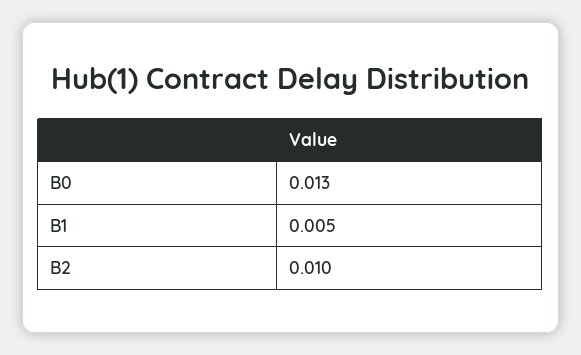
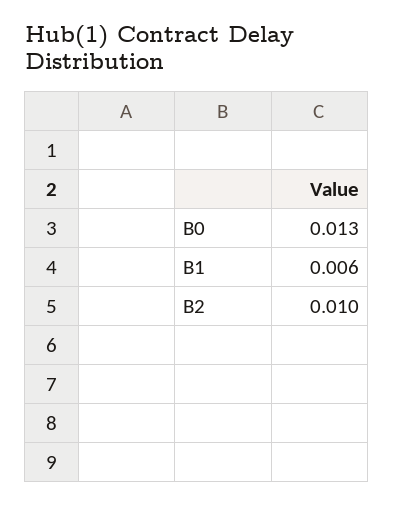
  {
    "B0": 0.013,
-   "B1": 0.005,
+   "B1": 0.006,
    "B2": 0.01
  }

